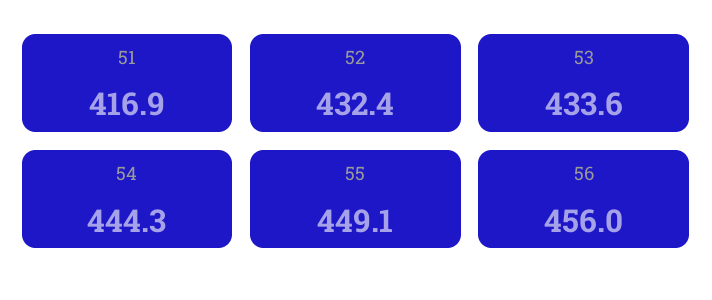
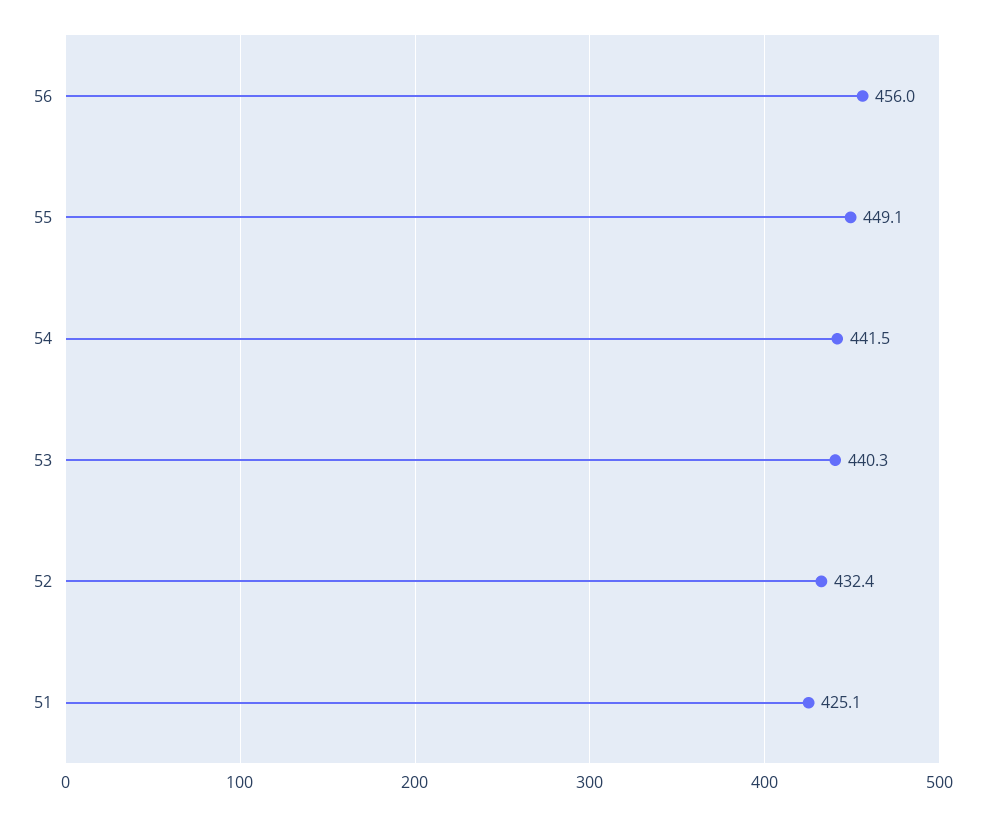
  {
-   "51": 416.9,
+   "51": 425.1,
    "52": 432.4,
-   "53": 433.6,
+   "53": 440.3,
-   "54": 444.3,
+   "54": 441.5,
    "55": 449.1,
    "56": 456
  }

